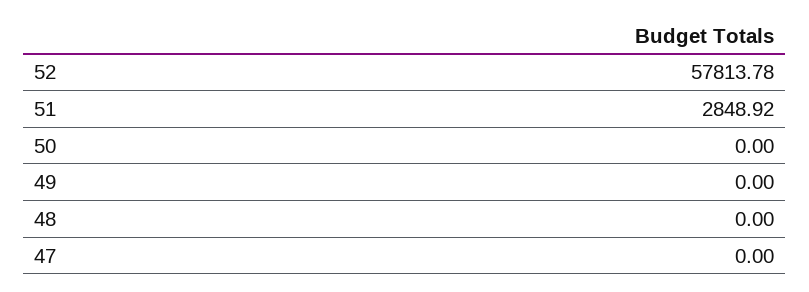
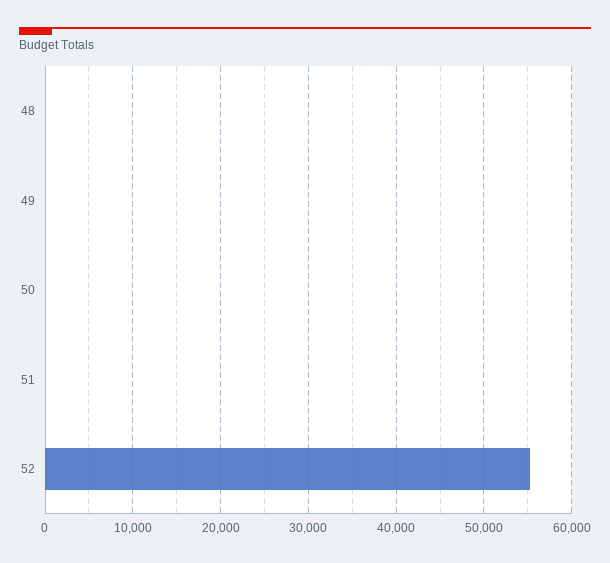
  {
-   "52": 57813.78,
+   "52": 55000,
-   "51": 2848.92,
+   "51": 0,
    "50": 0,
    "49": 0,
-   "48": 0,
+   "48": 0
-   "47": 0
  }

